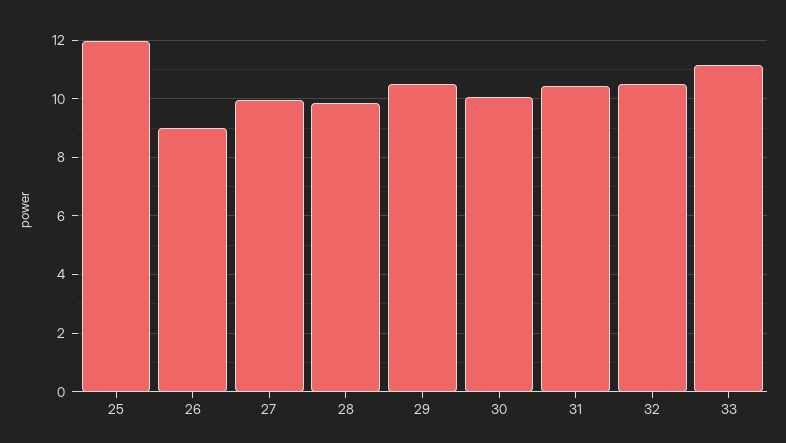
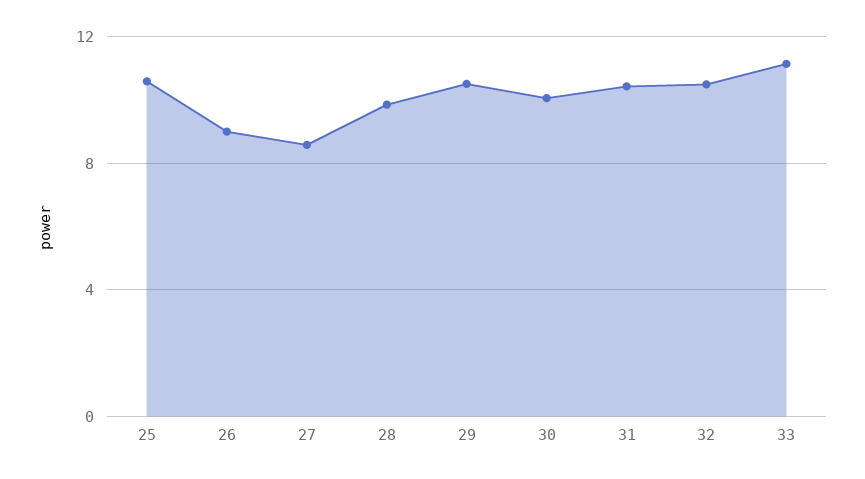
  {
-   "25": 12,
+   "25": 10.5,
    "26": 9,
-   "27": 10,
+   "27": 8.5,
    "28": 9.75,
    "29": 10.5,
    "30": 10,
    "31": 10.5,
    "32": 10.5,
    "33": 11.25
  }

